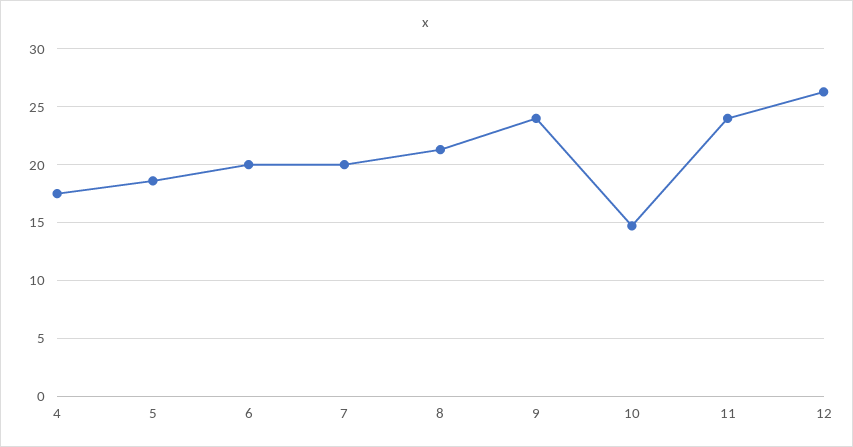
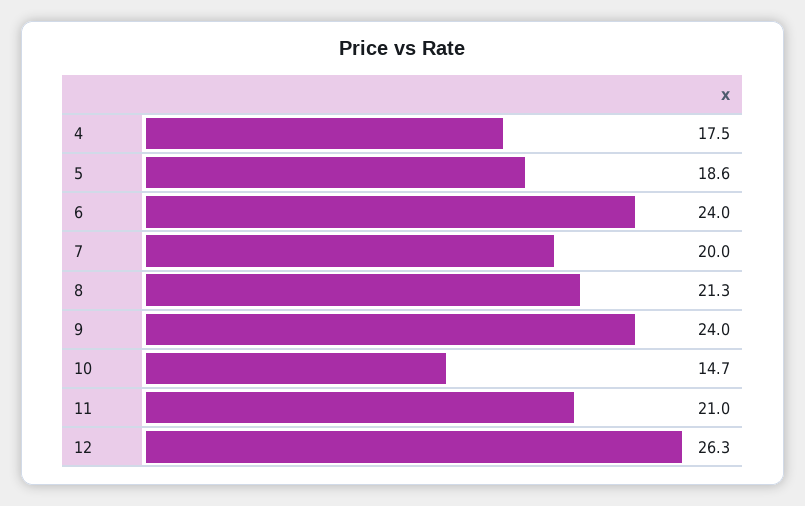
  {
    "4": 17.5,
    "5": 18.6,
-   "6": 20,
+   "6": 24,
    "7": 20,
    "8": 21.3,
    "9": 24,
    "10": 14.7,
-   "11": 24,
+   "11": 21,
    "12": 26.3
  }

